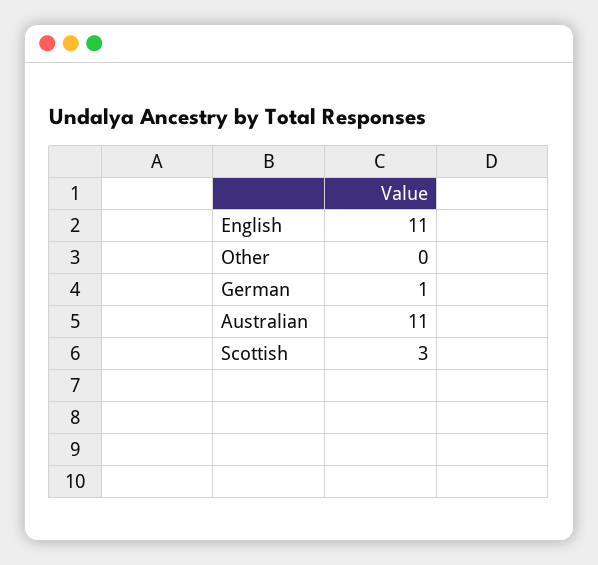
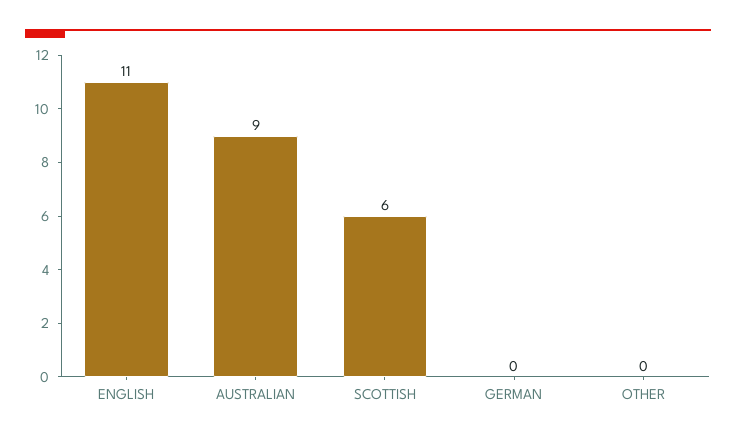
  {
    "English": 11,
    "Other": 0,
-   "German": 1,
+   "German": 0,
-   "Australian": 11,
+   "Australian": 9,
-   "Scottish": 3
+   "Scottish": 6
  }

